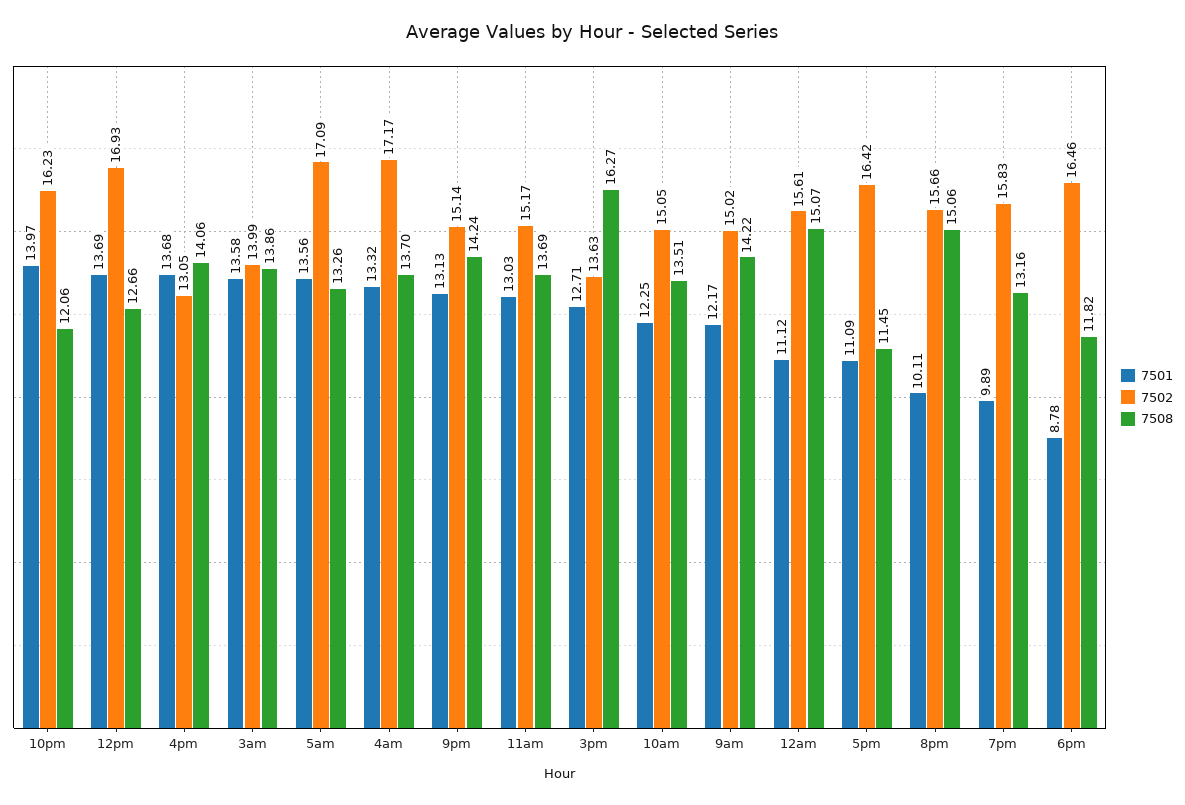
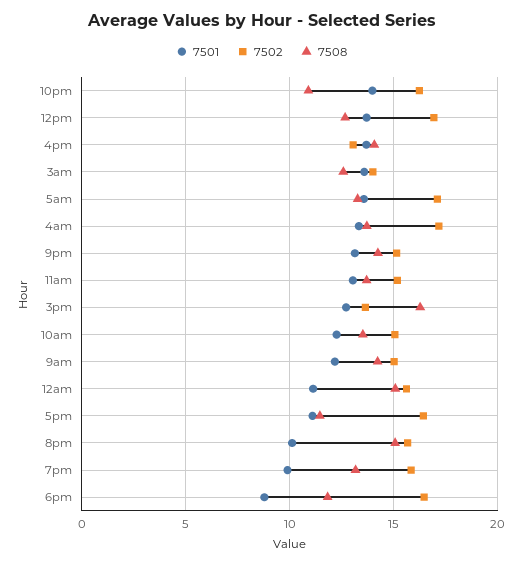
  {
    "7501": {
      "10pm": 13.97,
      "12pm": 13.69,
      "4pm": 13.68,
      "3am": 13.58,
      "5am": 13.56,
      "4am": 13.32,
      "9pm": 13.13,
      "11am": 13.03,
      "3pm": 12.71,
      "10am": 12.25,
      "9am": 12.17,
      "12am": 11.12,
      "5pm": 11.09,
      "8pm": 10.11,
      "7pm": 9.89,
      "6pm": 8.78
    },
    "7502": {
      "10pm": 16.23,
      "12pm": 16.93,
      "4pm": 13.05,
      "3am": 13.99,
      "5am": 17.09,
      "4am": 17.17,
      "9pm": 15.14,
      "11am": 15.17,
      "3pm": 13.63,
      "10am": 15.05,
      "9am": 15.02,
      "12am": 15.61,
      "5pm": 16.42,
      "8pm": 15.66,
      "7pm": 15.83,
      "6pm": 16.46
    },
    "7508": {
-     "10pm": 12.06,
+     "10pm": 11,
      "12pm": 12.66,
      "4pm": 14.06,
-     "3am": 13.86,
+     "3am": 12.5,
      "5am": 13.26,
      "4am": 13.7,
      "9pm": 14.24,
      "11am": 13.69,
      "3pm": 16.27,
      "10am": 13.51,
      "9am": 14.22,
      "12am": 15.07,
      "5pm": 11.45,
      "8pm": 15.06,
      "7pm": 13.16,
      "6pm": 11.82
    }
  }

